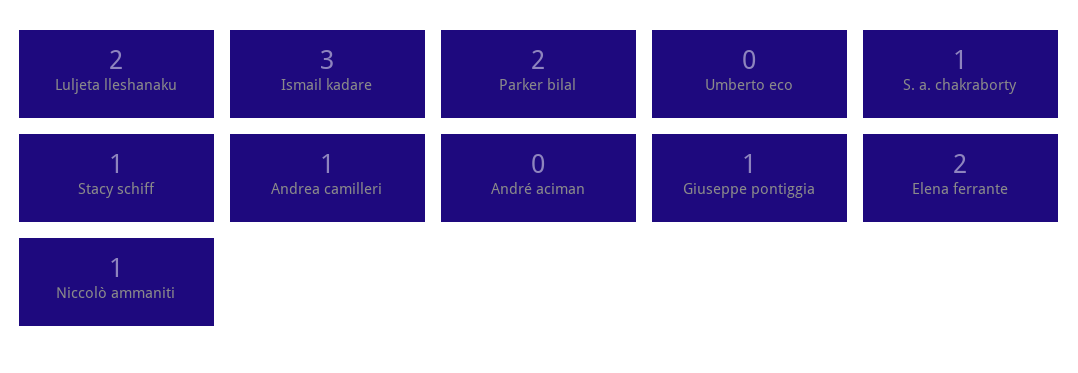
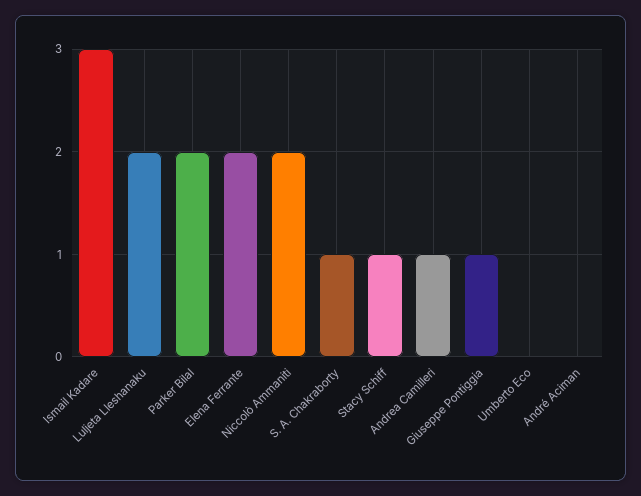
  {
    "Luljeta lleshanaku": 2,
    "Ismail kadare": 3,
    "Parker bilal": 2,
    "Umberto eco": 0,
    "S. a. chakraborty": 1,
    "Stacy schiff": 1,
    "Andrea camilleri": 1,
    "André aciman": 0,
    "Giuseppe pontiggia": 1,
    "Elena ferrante": 2,
-   "Niccolò ammaniti": 1
+   "Niccolò ammaniti": 2
  }

